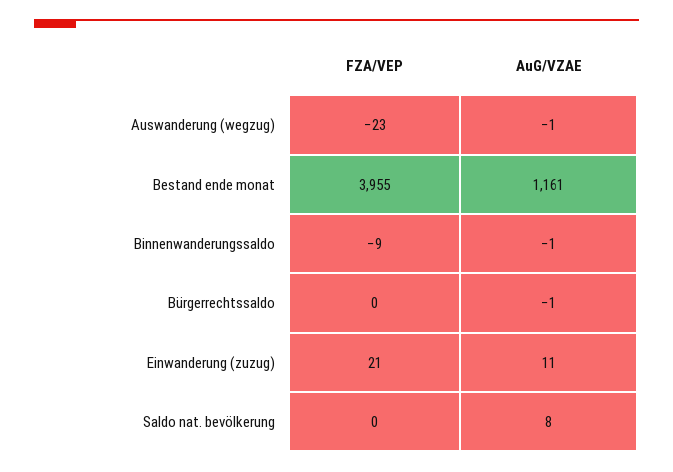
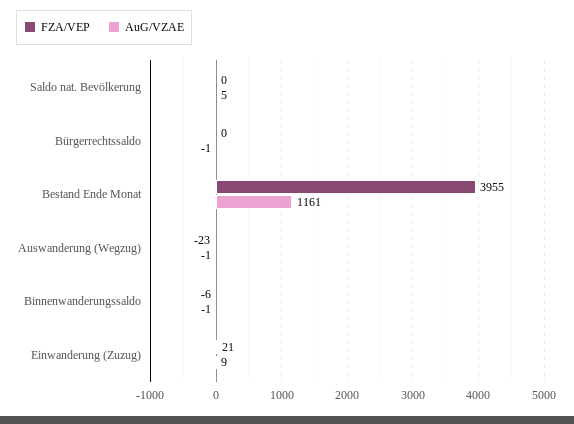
  {
    "FZA/VEP": {
      "Auswanderung (wegzug)": -23,
      "Bestand ende monat": 3955,
-     "Binnenwanderungssaldo": -9,
+     "Binnenwanderungssaldo": -6,
      "Bürgerrechtssaldo": 0,
      "Einwanderung (zuzug)": 21,
      "Saldo nat. bevölkerung": 0
    },
    "AuG/VZAE": {
      "Auswanderung (wegzug)": -1,
      "Bestand ende monat": 1161,
      "Binnenwanderungssaldo": -1,
      "Bürgerrechtssaldo": -1,
-     "Einwanderung (zuzug)": 11,
+     "Einwanderung (zuzug)": 9,
-     "Saldo nat. bevölkerung": 8
+     "Saldo nat. bevölkerung": 5
    }
  }

